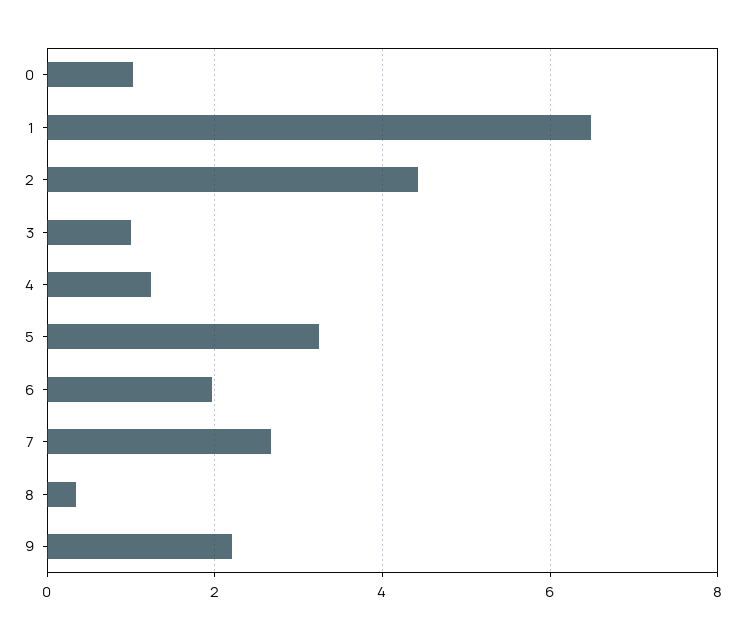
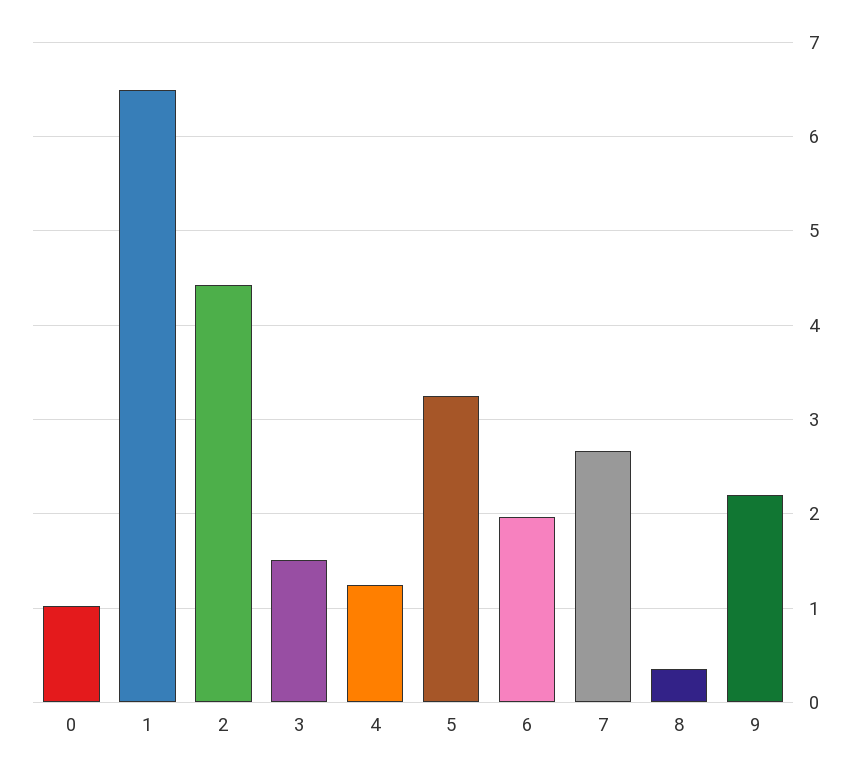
  {
    "0": 1,
    "1": 6.5,
    "2": 4.4,
-   "3": 1,
+   "3": 1.5,
    "4": 1.2,
    "5": 3.2,
    "6": 2,
    "7": 2.7,
    "8": 0.4,
    "9": 2.2
  }

